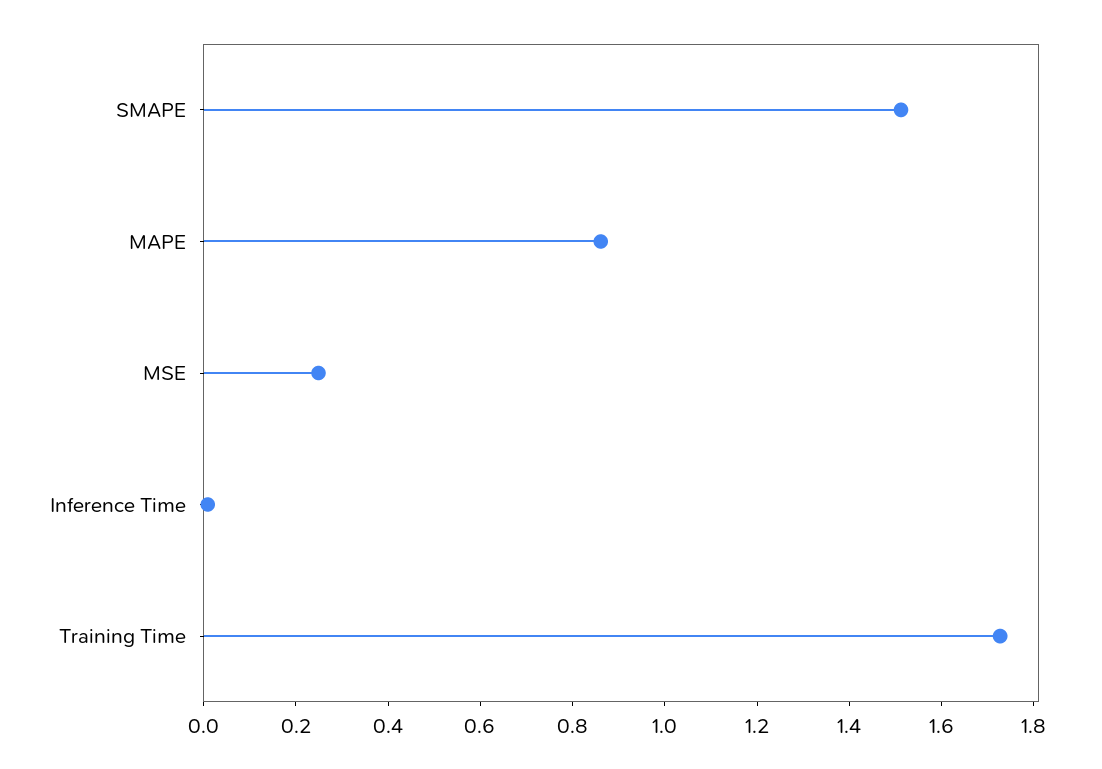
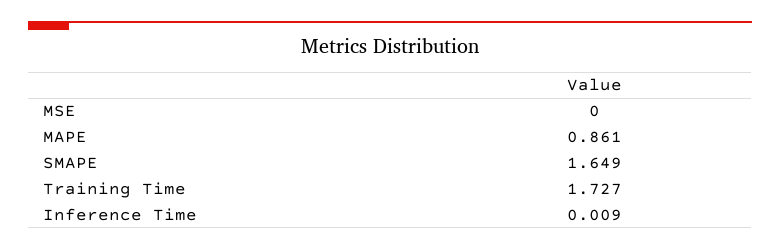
  {
-   "SMAPE": 1.5,
+   "SMAPE": 1.649,
    "MAPE": 0.861,
-   "MSE": 0.25,
+   "MSE": 0,
    "Inference Time": 0.009,
    "Training Time": 1.727
  }

